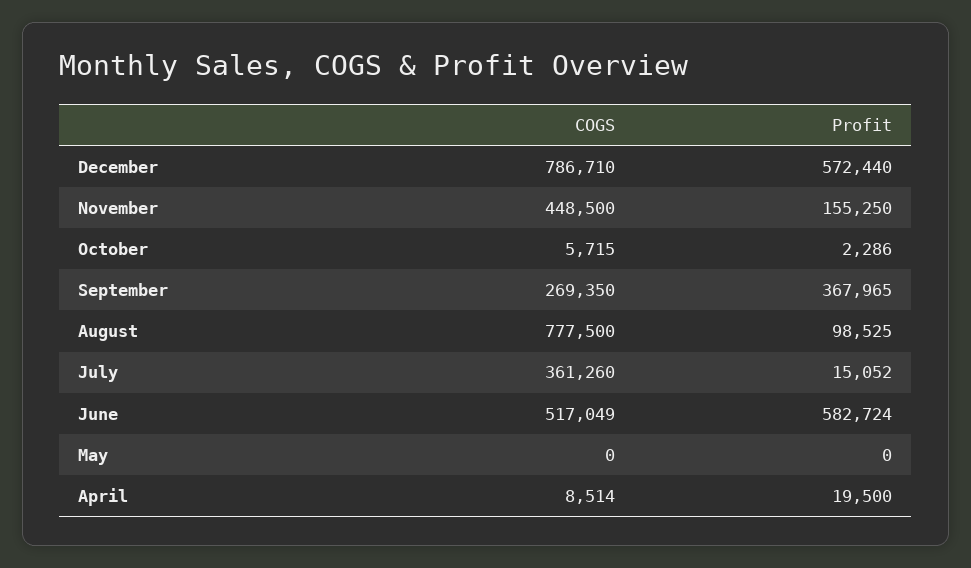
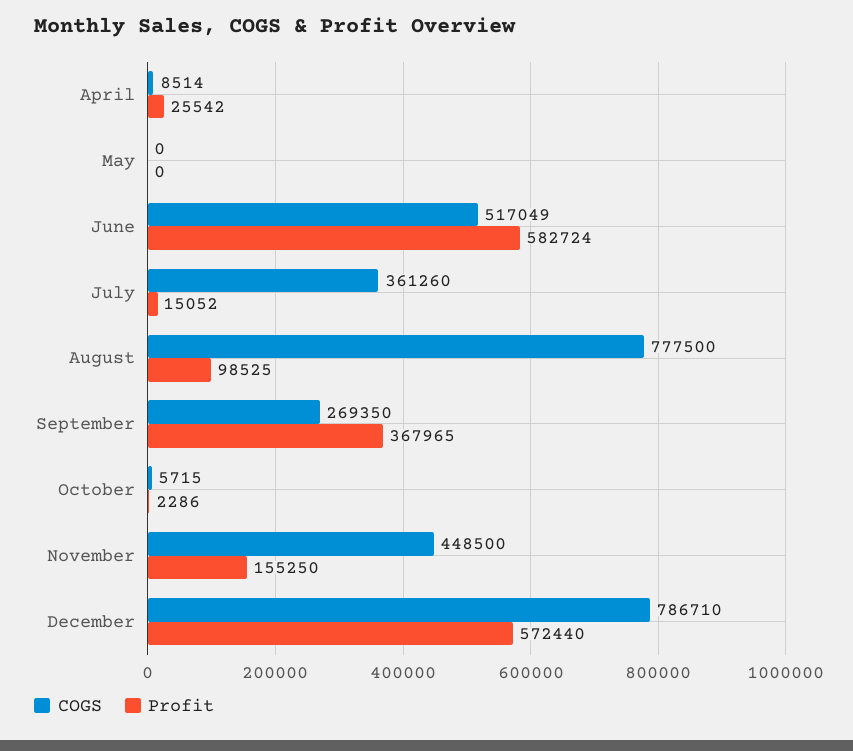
  {
    "COGS": {
      "December": 786710,
      "November": 448500,
      "October": 5715,
      "September": 269350,
      "August": 777500,
      "July": 361260,
      "June": 517049,
      "May": 0,
      "April": 8514
    },
    "Profit": {
      "December": 572440,
      "November": 155250,
      "October": 2286,
      "September": 367965,
      "August": 98525,
      "July": 15052,
      "June": 582724,
      "May": 0,
-     "April": 19500
+     "April": 25542
    }
  }

